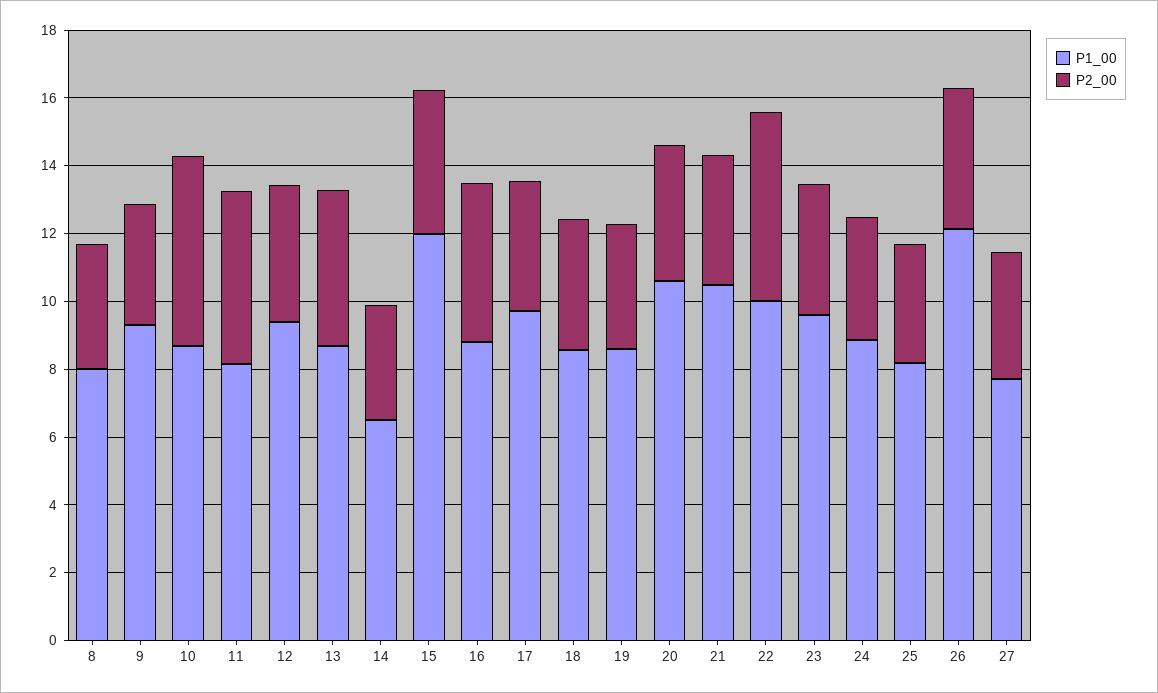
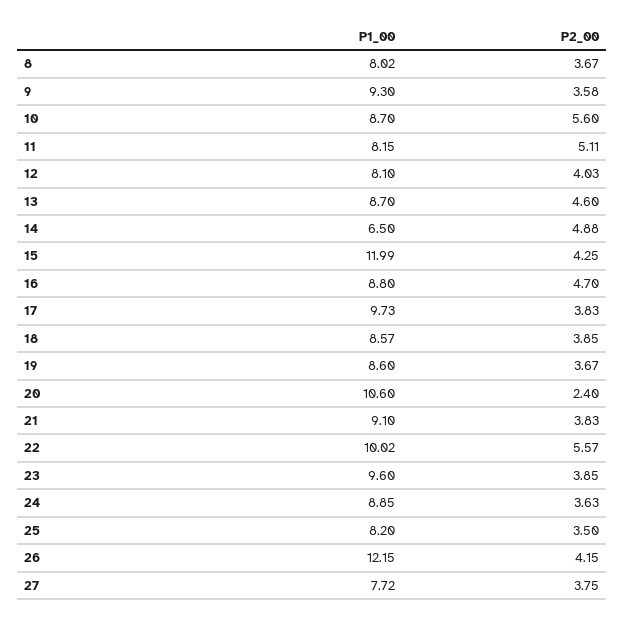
  {
    "P1_00": {
      "8": 8.02,
      "9": 9.3,
      "10": 8.7,
      "11": 8.15,
-     "12": 9.5,
+     "12": 8.1,
      "13": 8.7,
      "14": 6.5,
      "15": 11.99,
      "16": 8.8,
      "17": 9.73,
      "18": 8.57,
      "19": 8.6,
      "20": 10.6,
-     "21": 10.5,
+     "21": 9.1,
      "22": 10.02,
      "23": 9.6,
      "24": 8.85,
      "25": 8.2,
      "26": 12.15,
      "27": 7.72
    },
    "P2_00": {
      "8": 3.67,
      "9": 3.58,
      "10": 5.6,
      "11": 5.11,
      "12": 4.03,
      "13": 4.6,
-     "14": 3.5,
+     "14": 4.88,
      "15": 4.25,
      "16": 4.7,
      "17": 3.83,
      "18": 3.85,
      "19": 3.67,
-     "20": 4,
+     "20": 2.4,
      "21": 3.83,
      "22": 5.57,
      "23": 3.85,
      "24": 3.63,
      "25": 3.5,
      "26": 4.15,
      "27": 3.75
    }
  }

